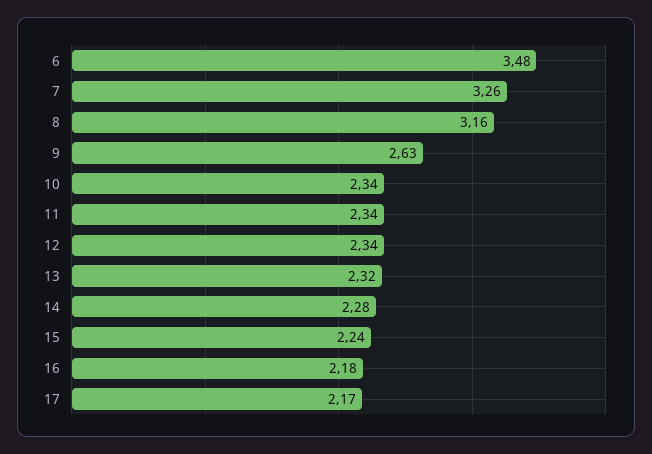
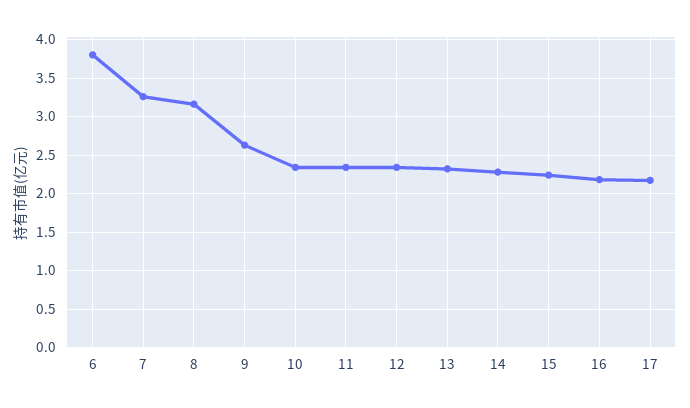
  {
-   "6": 3.48,
+   "6": 3.8,
    "7": 3.26,
    "8": 3.16,
    "9": 2.63,
    "10": 2.34,
    "11": 2.34,
    "12": 2.34,
    "13": 2.32,
    "14": 2.28,
    "15": 2.24,
    "16": 2.18,
    "17": 2.17
  }

